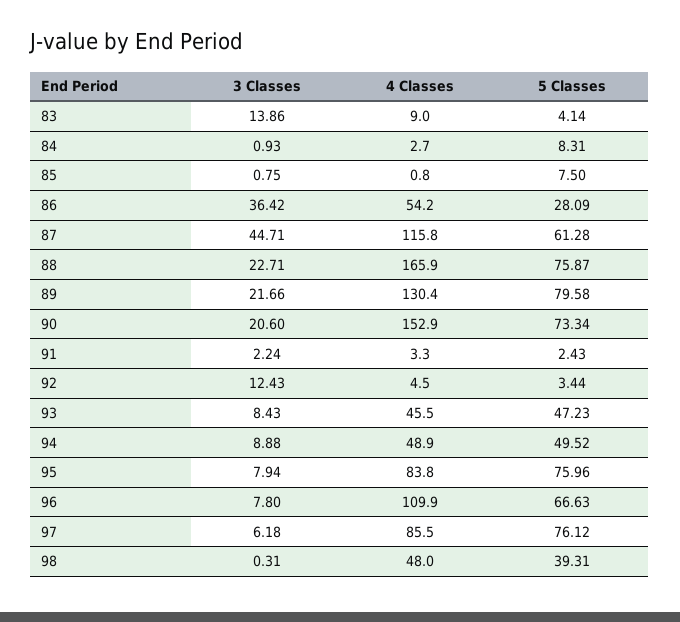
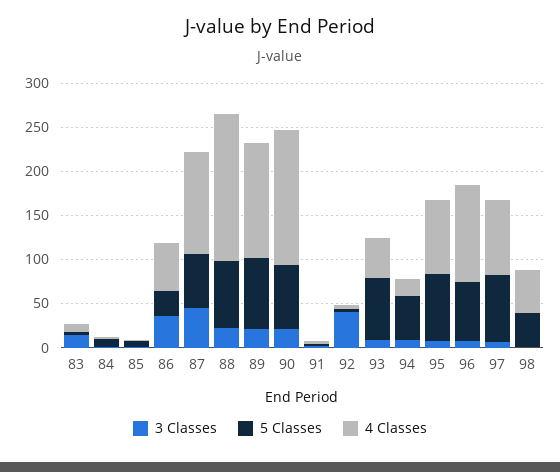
  {
    "3 Classes": {
      "83": 13.86,
      "84": 0.93,
      "85": 0.75,
      "86": 36.42,
      "87": 44.71,
      "88": 22.71,
      "89": 21.66,
      "90": 20.6,
      "91": 2.24,
-     "92": 12.43,
+     "92": 40,
      "93": 8.43,
      "94": 8.88,
      "95": 7.94,
      "96": 7.8,
      "97": 6.18,
      "98": 0.31
    },
    "4 Classes": {
      "83": 9,
      "84": 2.7,
      "85": 0.8,
      "86": 54.2,
      "87": 115.8,
      "88": 165.9,
      "89": 130.4,
      "90": 152.9,
      "91": 3.3,
      "92": 4.5,
      "93": 45.5,
-     "94": 48.9,
+     "94": 20,
      "95": 83.8,
      "96": 109.9,
      "97": 85.5,
      "98": 48
    },
    "5 Classes": {
      "83": 4.14,
      "84": 8.31,
      "85": 7.5,
      "86": 28.09,
      "87": 61.28,
      "88": 75.87,
      "89": 79.58,
      "90": 73.34,
      "91": 2.43,
      "92": 3.44,
-     "93": 47.23,
+     "93": 70,
      "94": 49.52,
      "95": 75.96,
      "96": 66.63,
      "97": 76.12,
      "98": 39.31
    }
  }

